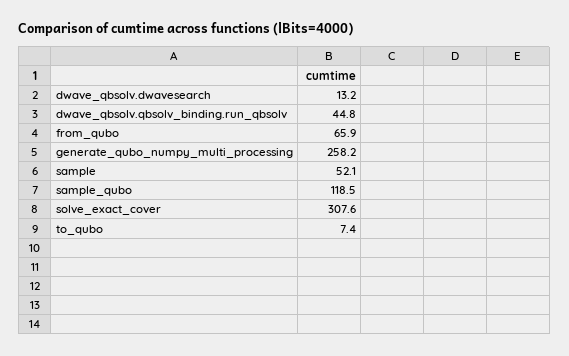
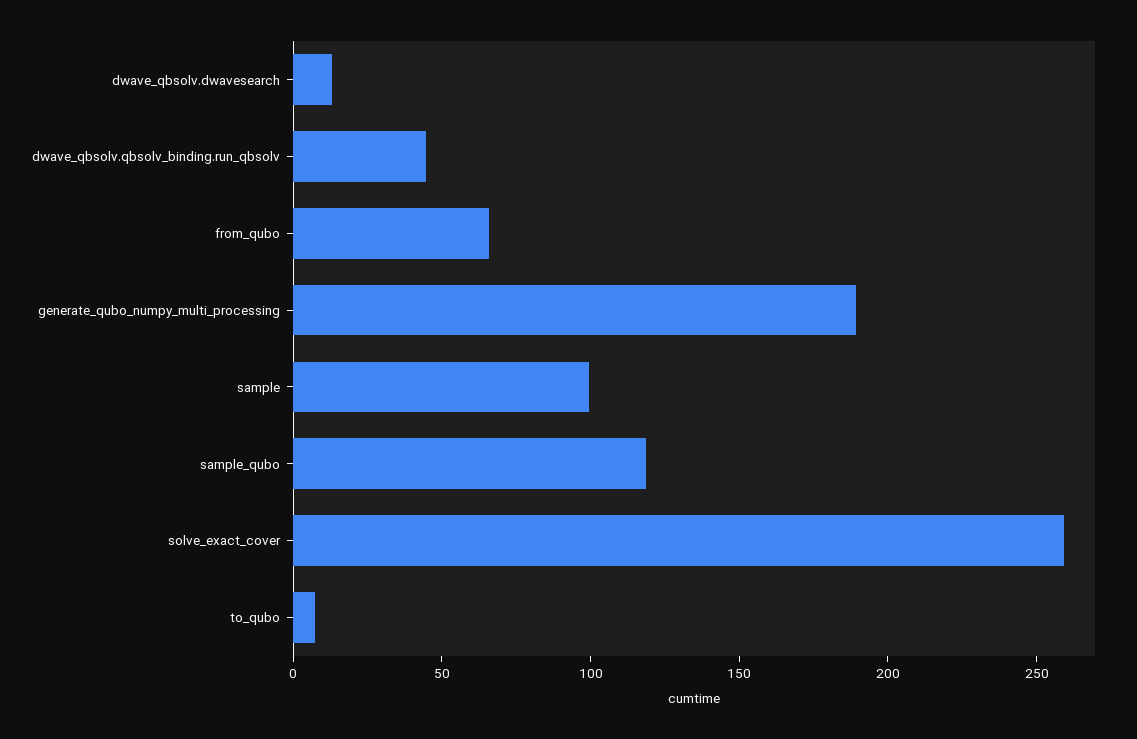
  {
    "dwave_qbsolv.dwavesearch": 13.2,
    "dwave_qbsolv.qbsolv_binding.run_qbsolv": 44.8,
    "from_qubo": 65.9,
-   "generate_qubo_numpy_multi_processing": 258.2,
+   "generate_qubo_numpy_multi_processing": 190,
-   "sample": 52.1,
+   "sample": 100,
    "sample_qubo": 118.5,
-   "solve_exact_cover": 307.6,
+   "solve_exact_cover": 260,
    "to_qubo": 7.4
  }

